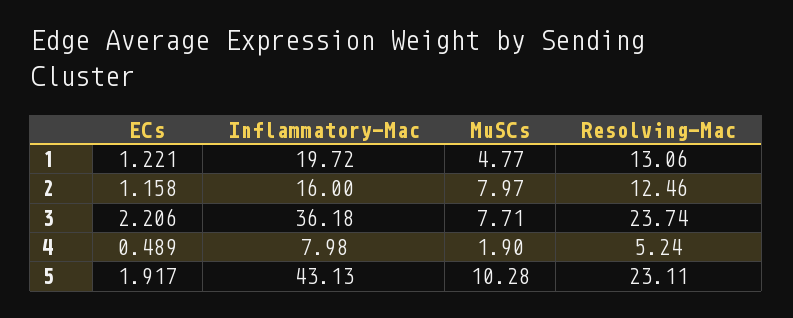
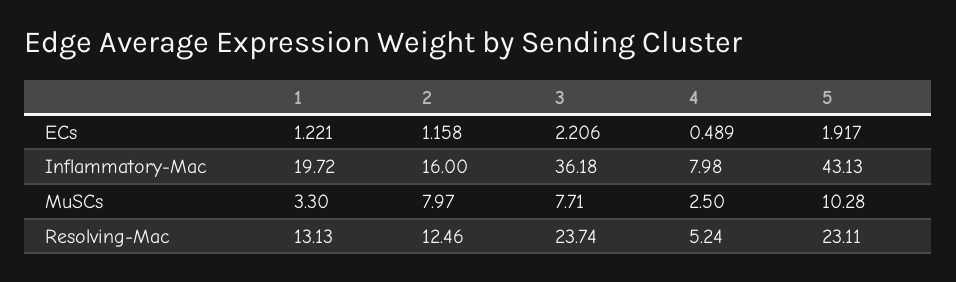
  {
    "ECs": {
      "1": 1.221,
      "2": 1.158,
      "3": 2.206,
      "4": 0.489,
      "5": 1.917
    },
    "Inflammatory-Mac": {
      "1": 19.72,
      "2": 16,
      "3": 36.18,
      "4": 7.98,
      "5": 43.13
    },
    "MuSCs": {
-     "1": 4.77,
+     "1": 3.3,
      "2": 7.97,
      "3": 7.71,
-     "4": 1.9,
+     "4": 2.5,
      "5": 10.28
    },
    "Resolving-Mac": {
-     "1": 13.06,
+     "1": 13.13,
      "2": 12.46,
      "3": 23.74,
      "4": 5.24,
      "5": 23.11
    }
  }

